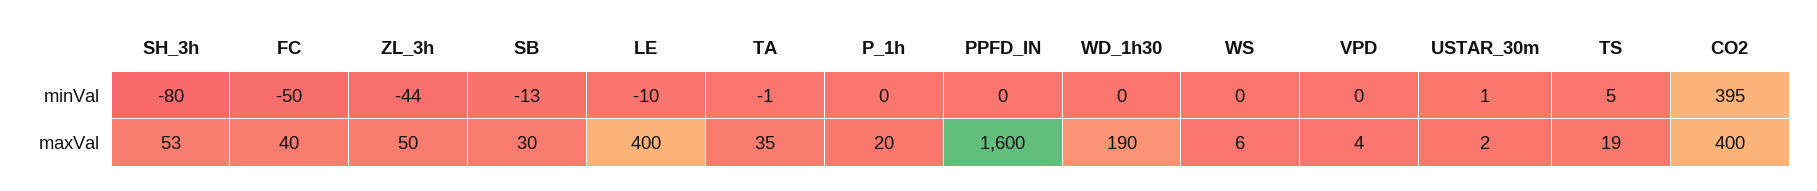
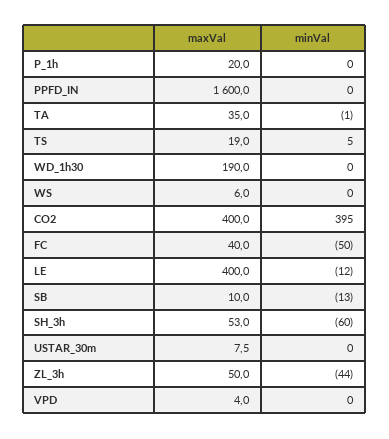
  {
    "SH_3h": {
-     "minVal": -80,
+     "minVal": -60,
      "maxVal": 53
    },
    "FC": {
      "minVal": -50,
      "maxVal": 40
    },
    "ZL_3h": {
      "minVal": -44,
      "maxVal": 50
    },
    "SB": {
      "minVal": -13,
-     "maxVal": 30
+     "maxVal": 10
    },
    "LE": {
-     "minVal": -10,
+     "minVal": -12,
      "maxVal": 400
    },
    "TA": {
      "minVal": -1,
      "maxVal": 35
    },
    "P_1h": {
      "minVal": 0,
      "maxVal": 20
    },
    "PPFD_IN": {
      "minVal": 0,
      "maxVal": 1600
    },
    "WD_1h30": {
      "minVal": 0,
      "maxVal": 190
    },
    "WS": {
      "minVal": 0,
      "maxVal": 6
    },
    "VPD": {
      "minVal": 0,
      "maxVal": 4
    },
    "USTAR_30m": {
-     "minVal": 1,
+     "minVal": 0,
-     "maxVal": 2
+     "maxVal": 7.5
    },
    "TS": {
      "minVal": 5,
      "maxVal": 19
    },
    "CO2": {
      "minVal": 395,
      "maxVal": 400
    }
  }

